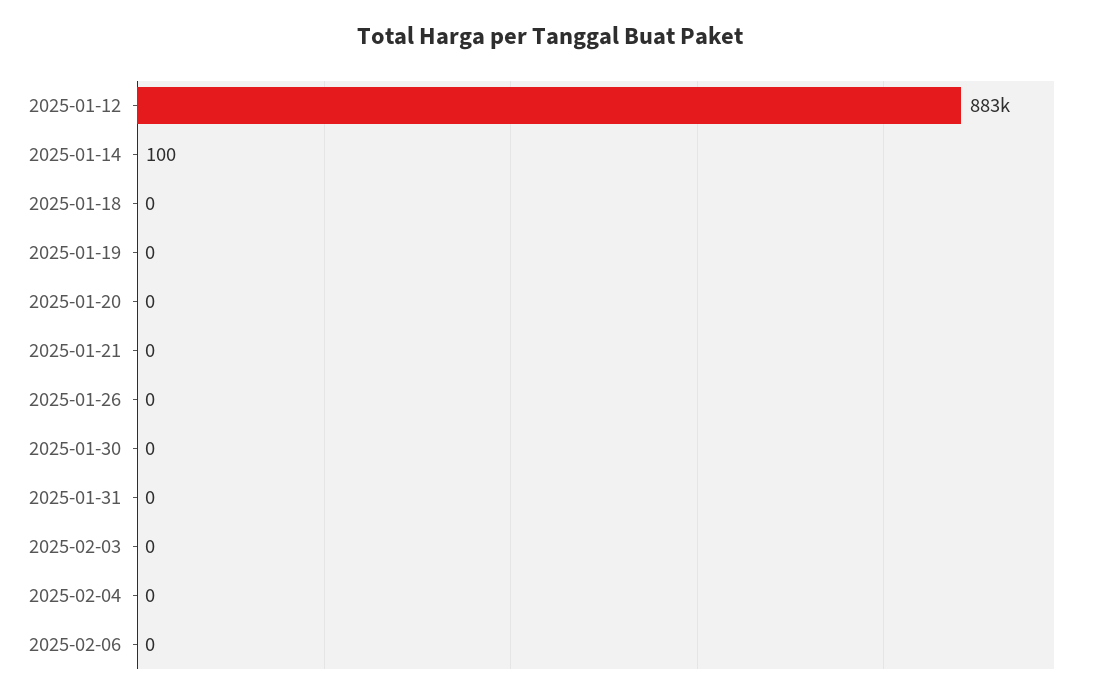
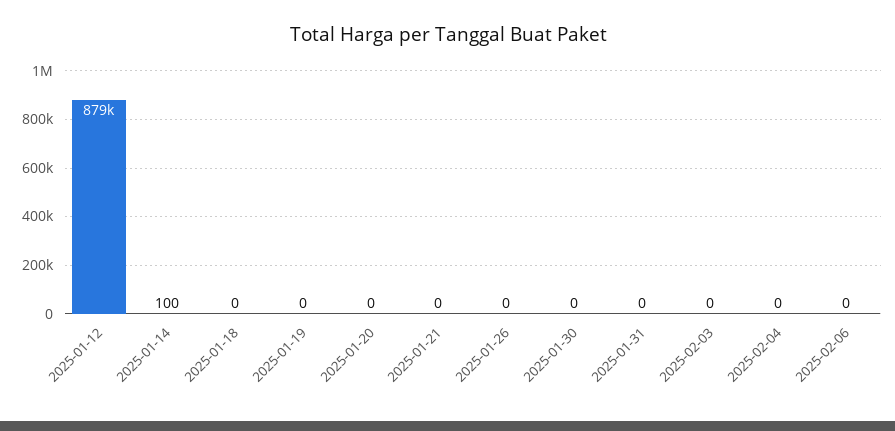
  {
-   "2025-01-12": 883000,
+   "2025-01-12": 879000,
    "2025-01-14": 100,
    "2025-01-18": 0,
    "2025-01-19": 0,
    "2025-01-20": 0,
    "2025-01-21": 0,
    "2025-01-26": 0,
    "2025-01-30": 0,
    "2025-01-31": 0,
    "2025-02-03": 0,
    "2025-02-04": 0,
    "2025-02-06": 0
  }

